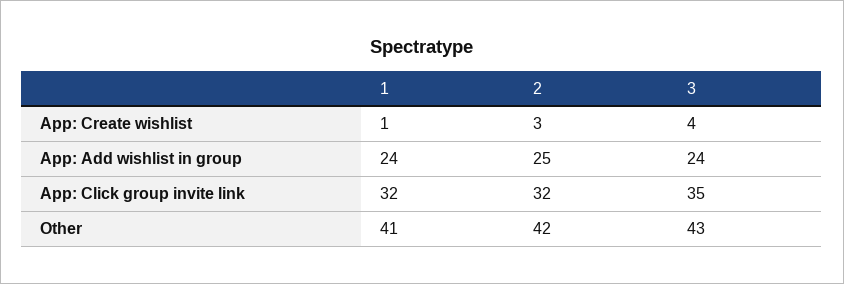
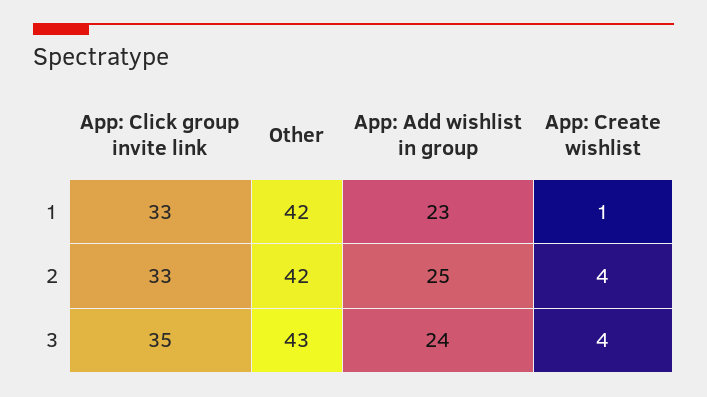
  {
    "1": {
      "App: Create wishlist": 1,
-     "App: Add wishlist in group": 24,
+     "App: Add wishlist in group": 23,
-     "App: Click group invite link": 32,
+     "App: Click group invite link": 33,
-     "Other": 41
+     "Other": 42
    },
    "2": {
-     "App: Create wishlist": 3,
+     "App: Create wishlist": 4,
      "App: Add wishlist in group": 25,
-     "App: Click group invite link": 32,
+     "App: Click group invite link": 33,
      "Other": 42
    },
    "3": {
      "App: Create wishlist": 4,
      "App: Add wishlist in group": 24,
      "App: Click group invite link": 35,
      "Other": 43
    }
  }

